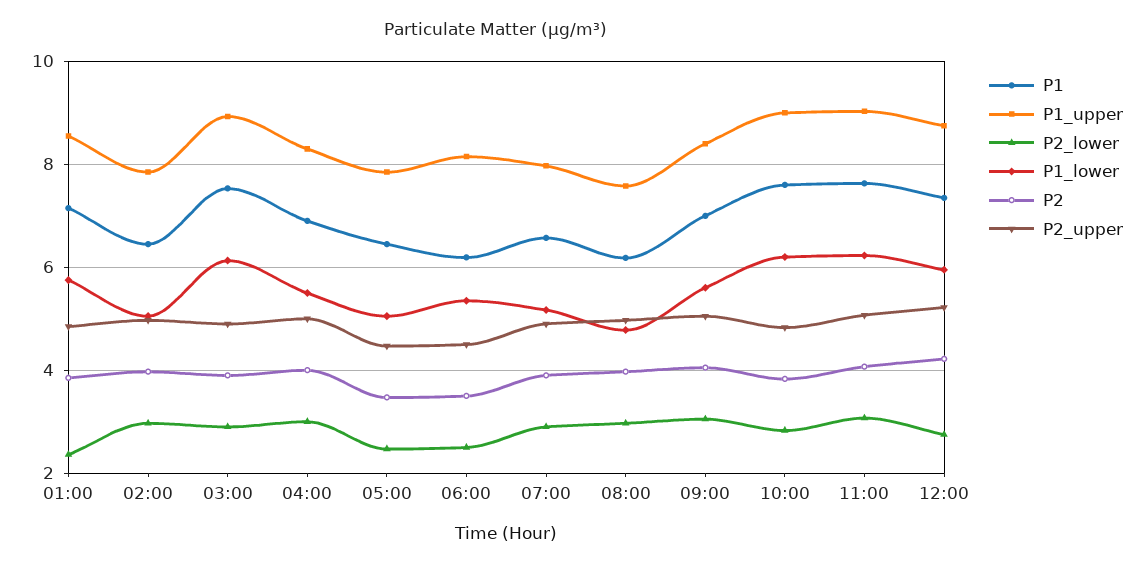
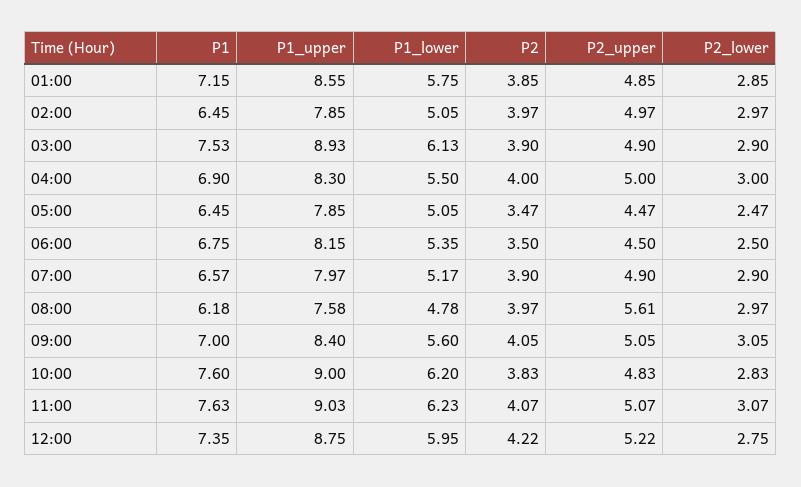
  {
    "P1": {
      "01:00": 7.15,
      "02:00": 6.45,
      "03:00": 7.53,
      "04:00": 6.9,
      "05:00": 6.45,
-     "06:00": 6.2,
+     "06:00": 6.75,
      "07:00": 6.57,
      "08:00": 6.18,
      "09:00": 7,
      "10:00": 7.6,
      "11:00": 7.63,
      "12:00": 7.35
    },
    "P1_upper": {
      "01:00": 8.55,
      "02:00": 7.85,
      "03:00": 8.93,
      "04:00": 8.3,
      "05:00": 7.85,
      "06:00": 8.15,
      "07:00": 7.97,
      "08:00": 7.58,
      "09:00": 8.4,
      "10:00": 9,
      "11:00": 9.03,
      "12:00": 8.75
    },
    "P2_lower": {
-     "01:00": 2.4,
+     "01:00": 2.85,
      "02:00": 2.97,
      "03:00": 2.9,
      "04:00": 3,
      "05:00": 2.47,
      "06:00": 2.5,
      "07:00": 2.9,
      "08:00": 2.97,
      "09:00": 3.05,
      "10:00": 2.83,
      "11:00": 3.07,
      "12:00": 2.75
    },
    "P1_lower": {
      "01:00": 5.75,
      "02:00": 5.05,
      "03:00": 6.13,
      "04:00": 5.5,
      "05:00": 5.05,
      "06:00": 5.35,
      "07:00": 5.17,
      "08:00": 4.78,
      "09:00": 5.6,
      "10:00": 6.2,
      "11:00": 6.23,
      "12:00": 5.95
    },
    "P2": {
      "01:00": 3.85,
      "02:00": 3.97,
      "03:00": 3.9,
      "04:00": 4,
      "05:00": 3.47,
      "06:00": 3.5,
      "07:00": 3.9,
      "08:00": 3.97,
      "09:00": 4.05,
      "10:00": 3.83,
      "11:00": 4.07,
      "12:00": 4.22
    },
    "P2_upper": {
      "01:00": 4.85,
      "02:00": 4.97,
      "03:00": 4.9,
      "04:00": 5,
      "05:00": 4.47,
      "06:00": 4.5,
      "07:00": 4.9,
-     "08:00": 5,
+     "08:00": 5.61,
      "09:00": 5.05,
      "10:00": 4.83,
      "11:00": 5.07,
      "12:00": 5.22
    }
  }

